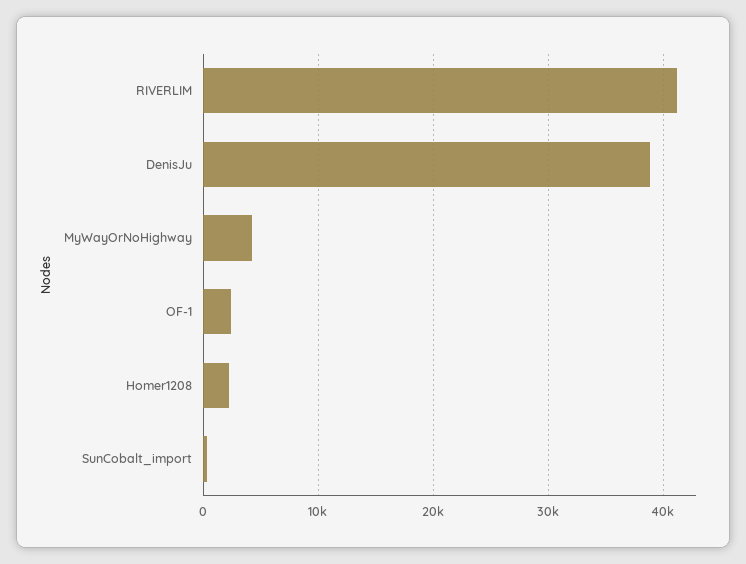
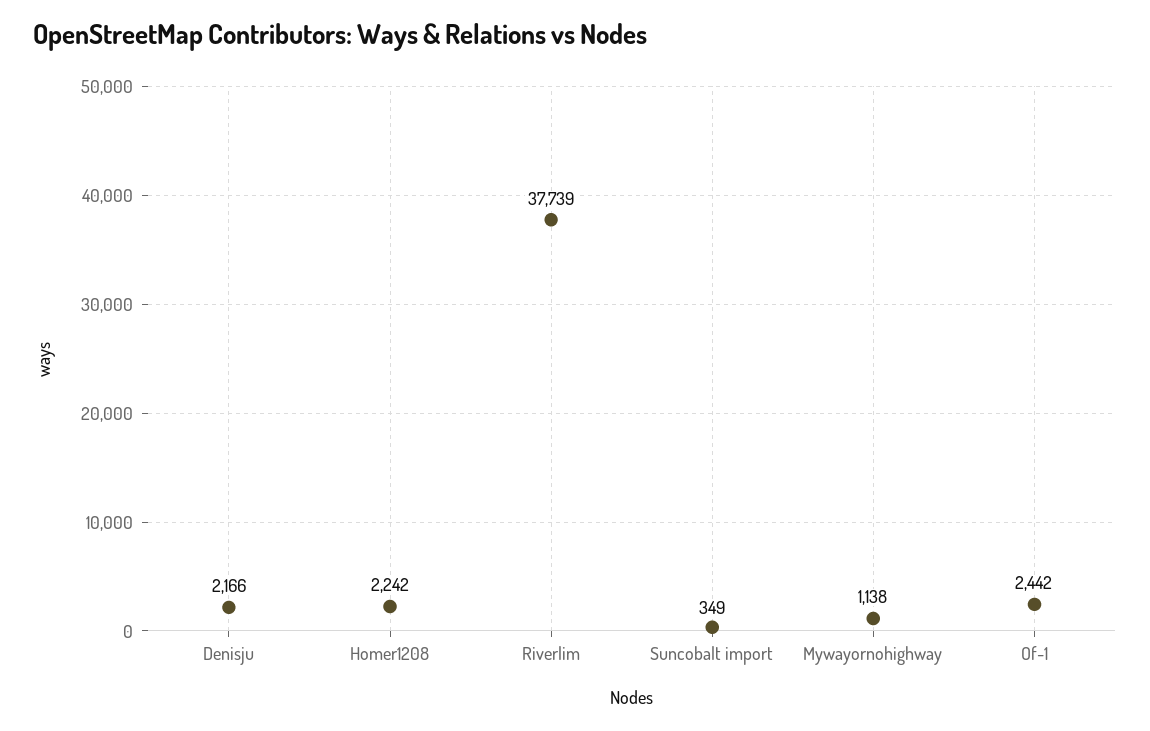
  {
-   "RIVERLIM": 41000,
+   "RIVERLIM": 37739,
-   "DenisJu": 39000,
+   "DenisJu": 2166,
-   "MyWayOrNoHighway": 4000,
+   "MyWayOrNoHighway": 1138,
    "OF-1": 2442,
    "Homer1208": 2242,
    "SunCobalt_import": 349
  }

